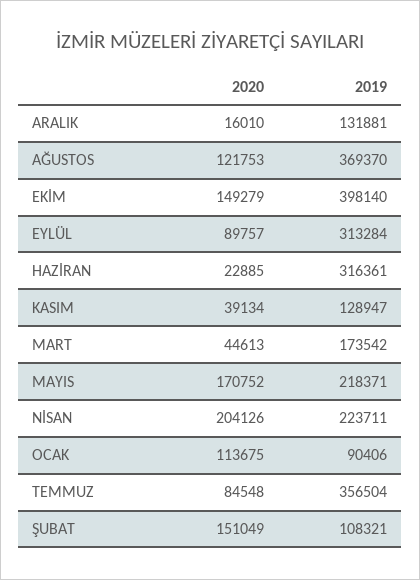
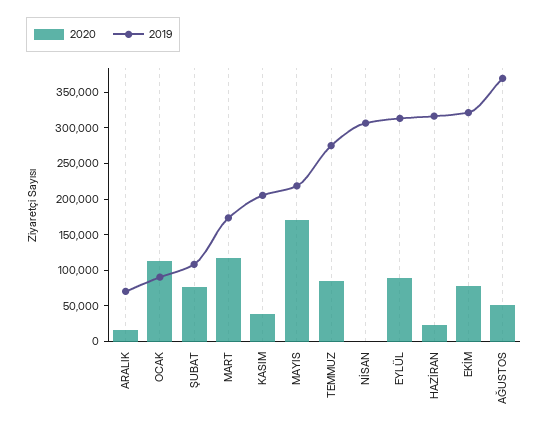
  {
    "2020": {
      "ARALIK": 16010,
-     "AĞUSTOS": 121753,
+     "AĞUSTOS": 50000,
-     "EKİM": 149279,
+     "EKİM": 75000,
      "EYLÜL": 89757,
      "HAZİRAN": 22885,
      "KASIM": 39134,
-     "MART": 44613,
+     "MART": 125000,
      "MAYIS": 170752,
-     "NİSAN": 204126,
+     "NİSAN": 0,
      "OCAK": 113675,
      "TEMMUZ": 84548,
-     "ŞUBAT": 151049
+     "ŞUBAT": 75000
    },
    "2019": {
-     "ARALIK": 131881,
+     "ARALIK": 75000,
      "AĞUSTOS": 369370,
-     "EKİM": 398140,
+     "EKİM": 325000,
      "EYLÜL": 313284,
      "HAZİRAN": 316361,
-     "KASIM": 128947,
+     "KASIM": 200000,
      "MART": 173542,
      "MAYIS": 218371,
-     "NİSAN": 223711,
+     "NİSAN": 300000,
      "OCAK": 90406,
-     "TEMMUZ": 356504,
+     "TEMMUZ": 275000,
      "ŞUBAT": 108321
    }
  }

